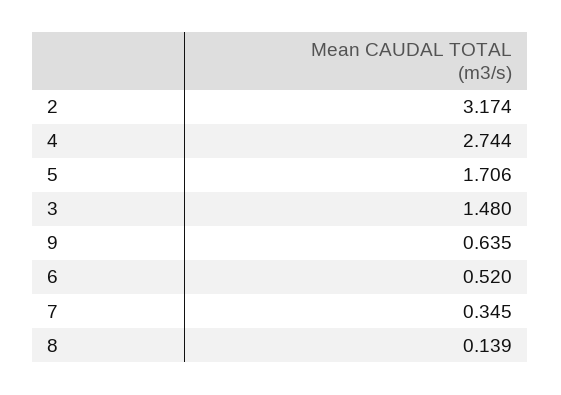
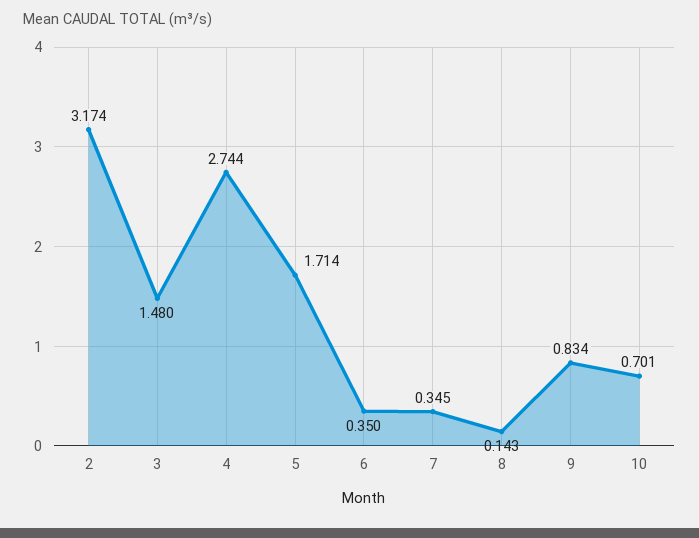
  {
    "2": 3.174,
    "4": 2.744,
-   "5": 1.706,
+   "5": 1.714,
    "3": 1.48,
-   "9": 0.635,
+   "9": 0.834,
-   "6": 0.52,
+   "6": 0.35,
    "7": 0.345,
-   "8": 0.139
+   "8": 0.143,
+   "10": 0.701
  }

